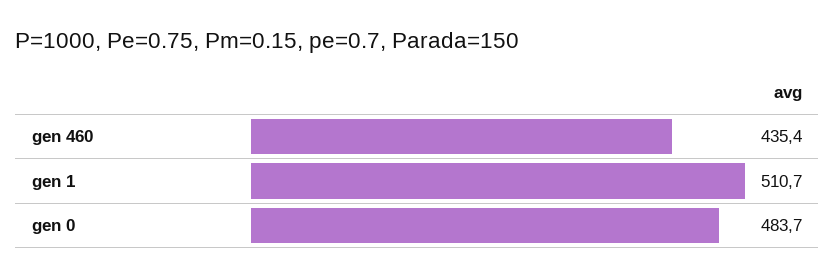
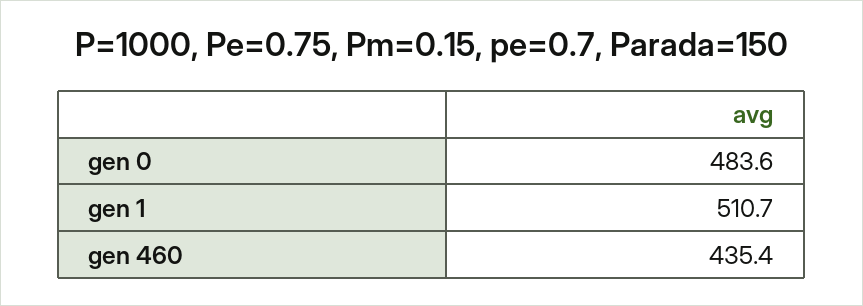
  {
    "gen 460": 435.4,
    "gen 1": 510.7,
-   "gen 0": 483.7
+   "gen 0": 483.6
  }

